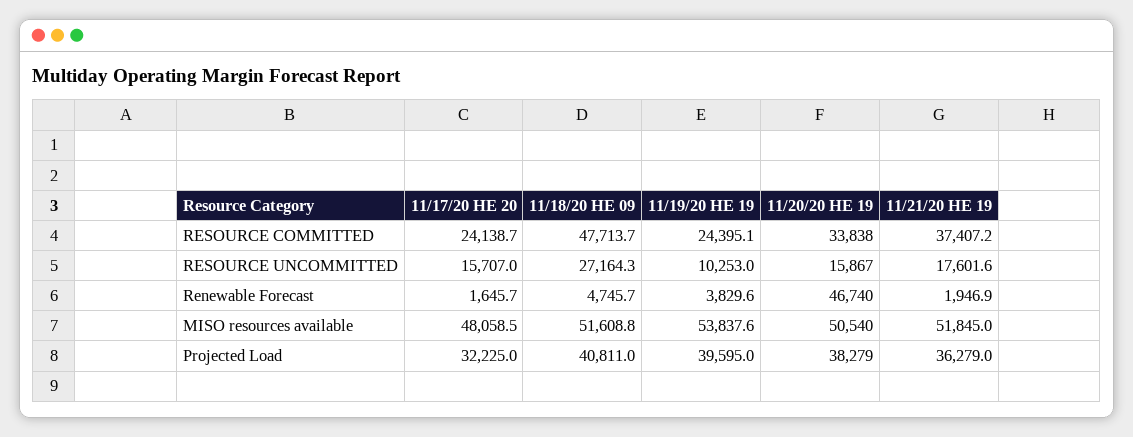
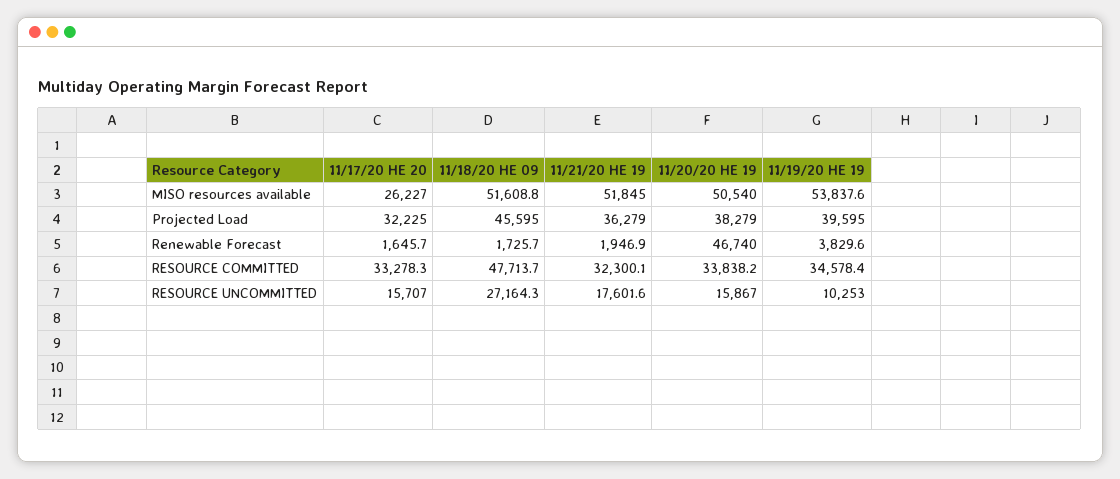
  {
    "11/17/20 HE 20": {
-     "RESOURCE COMMITTED": 24138.7,
+     "RESOURCE COMMITTED": 33278.3,
      "RESOURCE UNCOMMITTED": 15707,
      "Renewable Forecast": 1645.7,
-     "MISO resources available": 48058.5,
+     "MISO resources available": 26227,
      "Projected Load": 32225
    },
    "11/18/20 HE 09": {
      "RESOURCE COMMITTED": 47713.7,
      "RESOURCE UNCOMMITTED": 27164.3,
-     "Renewable Forecast": 4745.7,
+     "Renewable Forecast": 1725.7,
      "MISO resources available": 51608.8,
-     "Projected Load": 40811
+     "Projected Load": 45595
    },
    "11/19/20 HE 19": {
-     "RESOURCE COMMITTED": 24395.1,
+     "RESOURCE COMMITTED": 34578.4,
      "RESOURCE UNCOMMITTED": 10253,
      "Renewable Forecast": 3829.6,
      "MISO resources available": 53837.6,
      "Projected Load": 39595
    },
    "11/20/20 HE 19": {
-     "RESOURCE COMMITTED": 33838,
+     "RESOURCE COMMITTED": 33838.2,
      "RESOURCE UNCOMMITTED": 15867,
      "Renewable Forecast": 46740,
      "MISO resources available": 50540,
      "Projected Load": 38279
    },
    "11/21/20 HE 19": {
-     "RESOURCE COMMITTED": 37407.2,
+     "RESOURCE COMMITTED": 32300.1,
      "RESOURCE UNCOMMITTED": 17601.6,
      "Renewable Forecast": 1946.9,
      "MISO resources available": 51845,
      "Projected Load": 36279
    }
  }

